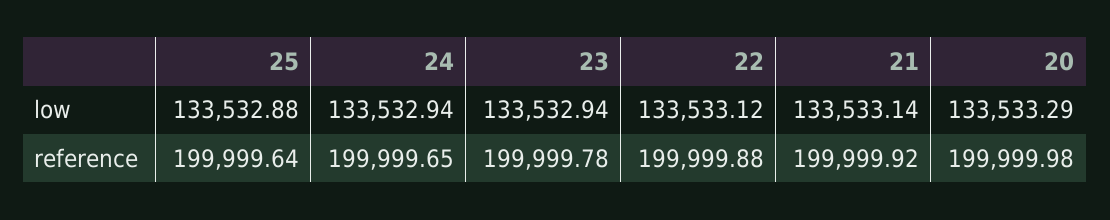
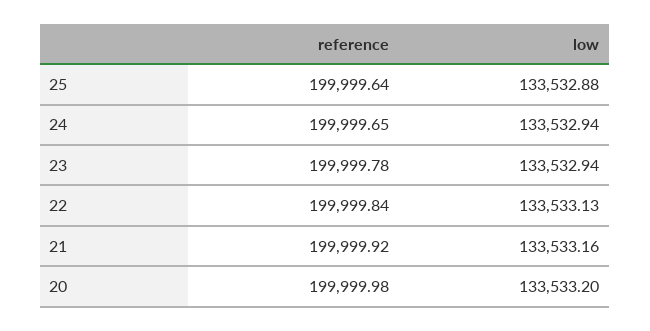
  {
    "25": {
      "low": 133532.88,
      "reference": 199999.64
    },
    "24": {
      "low": 133532.94,
      "reference": 199999.65
    },
    "23": {
      "low": 133532.94,
      "reference": 199999.78
    },
    "22": {
-     "low": 133533.12,
+     "low": 133533.13,
-     "reference": 199999.88
+     "reference": 199999.84
    },
    "21": {
-     "low": 133533.14,
+     "low": 133533.16,
      "reference": 199999.92
    },
    "20": {
-     "low": 133533.29,
+     "low": 133533.2,
      "reference": 199999.98
    }
  }

